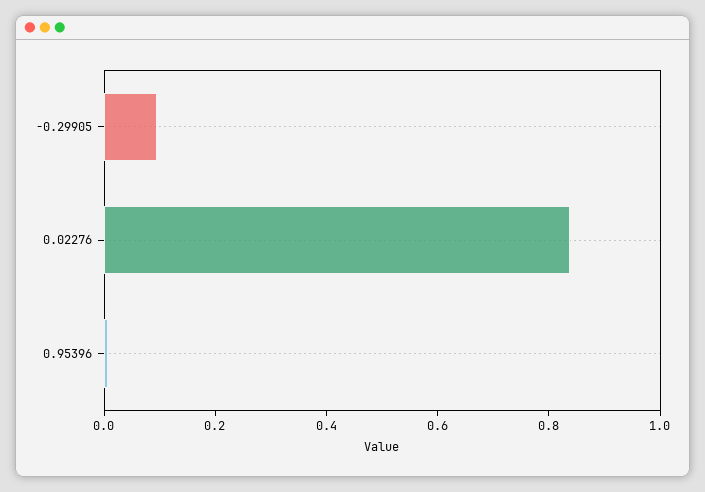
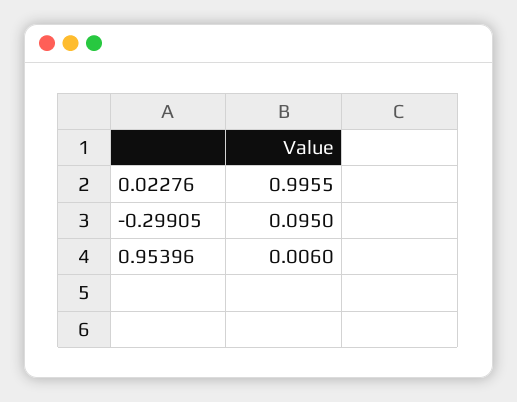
  {
    "-0.29905": 0.095,
-   "0.02276": 0.85,
+   "0.02276": 0.9955,
    "0.95396": 0.006
  }

